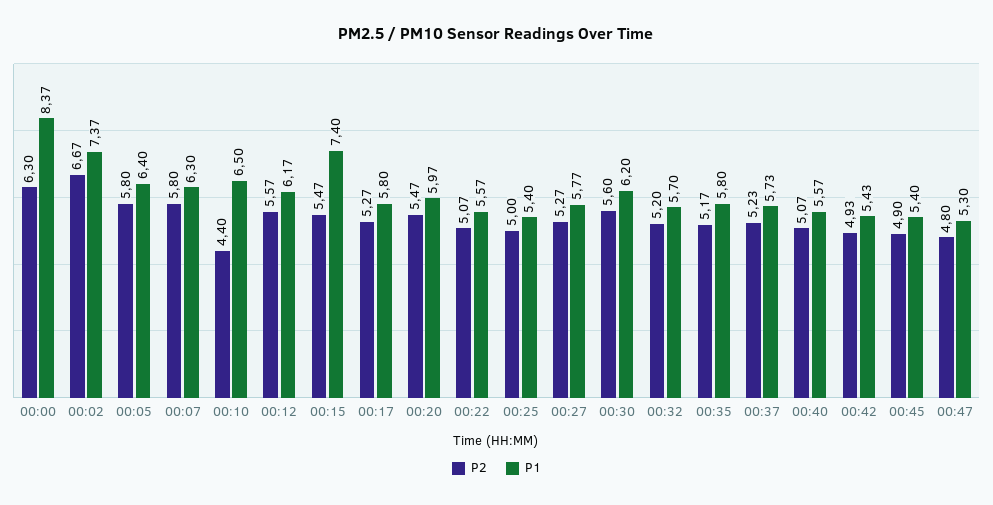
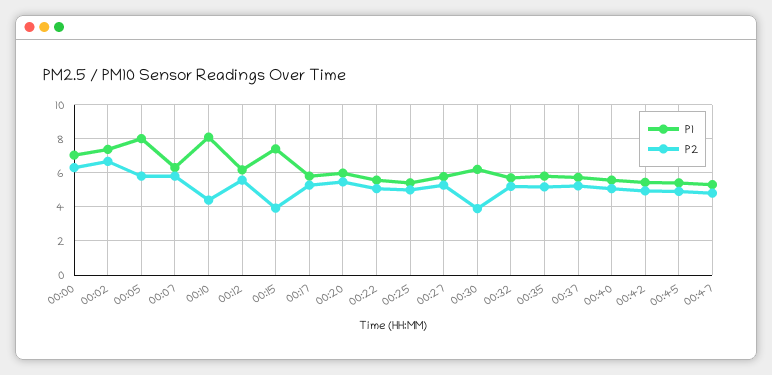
  {
    "P2": {
      "00:00": 6.3,
      "00:02": 6.67,
      "00:05": 5.8,
      "00:07": 5.8,
      "00:10": 4.4,
      "00:12": 5.57,
-     "00:15": 5.47,
+     "00:15": 4,
      "00:17": 5.27,
      "00:20": 5.47,
      "00:22": 5.07,
      "00:25": 5,
      "00:27": 5.27,
-     "00:30": 5.6,
+     "00:30": 4,
      "00:32": 5.2,
      "00:35": 5.17,
      "00:37": 5.23,
      "00:40": 5.07,
      "00:42": 4.93,
      "00:45": 4.9,
      "00:47": 4.8
    },
    "P1": {
-     "00:00": 8.37,
+     "00:00": 7,
      "00:02": 7.37,
-     "00:05": 6.4,
+     "00:05": 8,
      "00:07": 6.3,
-     "00:10": 6.5,
+     "00:10": 8,
      "00:12": 6.17,
      "00:15": 7.4,
      "00:17": 5.8,
      "00:20": 5.97,
      "00:22": 5.57,
      "00:25": 5.4,
      "00:27": 5.77,
      "00:30": 6.2,
      "00:32": 5.7,
      "00:35": 5.8,
      "00:37": 5.73,
      "00:40": 5.57,
      "00:42": 5.43,
      "00:45": 5.4,
      "00:47": 5.3
    }
  }

